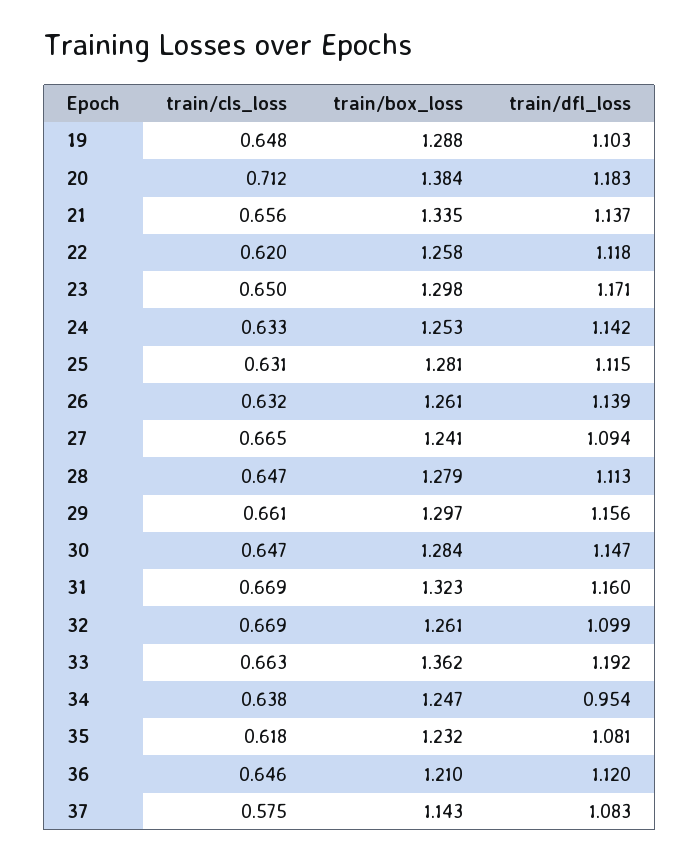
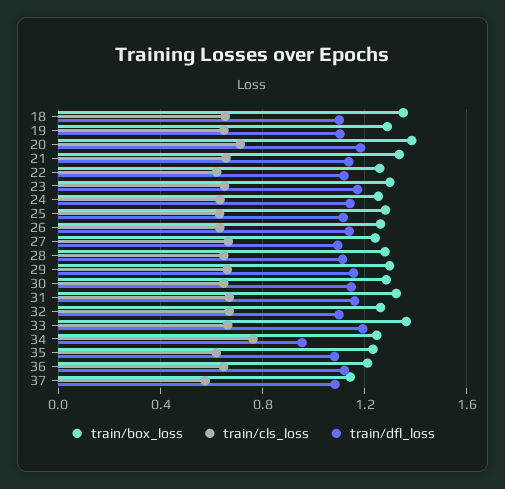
  {
    "train/cls_loss": {
      "19": 0.648,
      "20": 0.712,
      "21": 0.656,
      "22": 0.62,
      "23": 0.65,
      "24": 0.633,
      "25": 0.631,
      "26": 0.632,
      "27": 0.665,
      "28": 0.647,
      "29": 0.661,
      "30": 0.647,
      "31": 0.669,
      "32": 0.669,
      "33": 0.663,
-     "34": 0.638,
+     "34": 0.75,
      "35": 0.618,
      "36": 0.646,
-     "37": 0.575
+     "37": 0.575,
+     "18": 0.65
    },
    "train/box_loss": {
      "19": 1.288,
      "20": 1.384,
      "21": 1.335,
      "22": 1.258,
      "23": 1.298,
      "24": 1.253,
      "25": 1.281,
      "26": 1.261,
      "27": 1.241,
      "28": 1.279,
      "29": 1.297,
      "30": 1.284,
      "31": 1.323,
      "32": 1.261,
      "33": 1.362,
      "34": 1.247,
      "35": 1.232,
      "36": 1.21,
-     "37": 1.143
+     "37": 1.143,
+     "18": 1.35
    },
    "train/dfl_loss": {
      "19": 1.103,
      "20": 1.183,
      "21": 1.137,
      "22": 1.118,
      "23": 1.171,
      "24": 1.142,
      "25": 1.115,
      "26": 1.139,
      "27": 1.094,
      "28": 1.113,
      "29": 1.156,
      "30": 1.147,
      "31": 1.16,
      "32": 1.099,
      "33": 1.192,
      "34": 0.954,
      "35": 1.081,
      "36": 1.12,
-     "37": 1.083
+     "37": 1.083,
+     "18": 1.1
    }
  }

